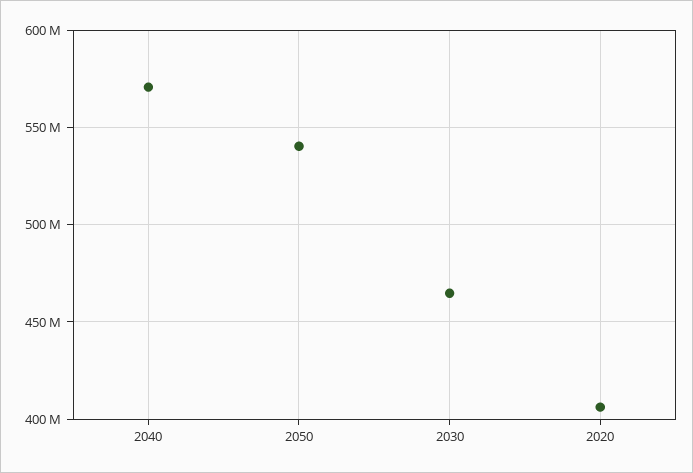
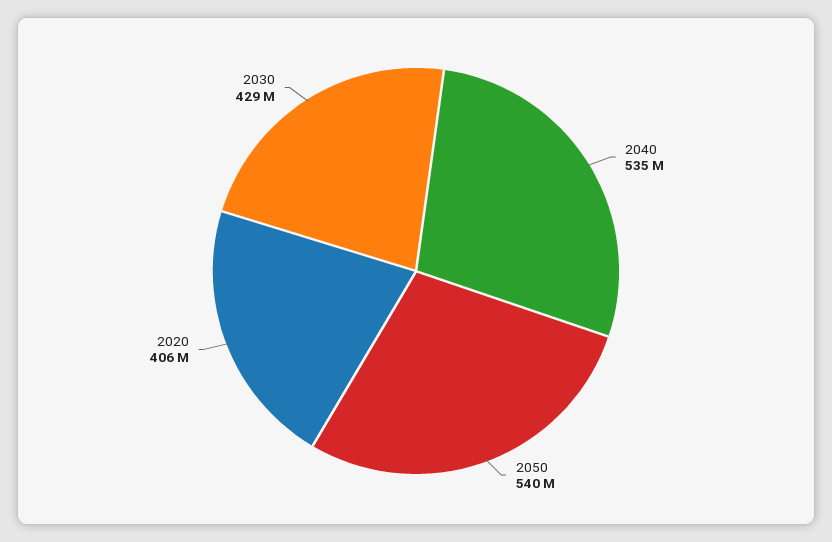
  {
-   "2040": 570000000,
+   "2040": 535000000,
    "2050": 540000000,
-   "2030": 465000000,
+   "2030": 429000000,
    "2020": 406000000
  }

